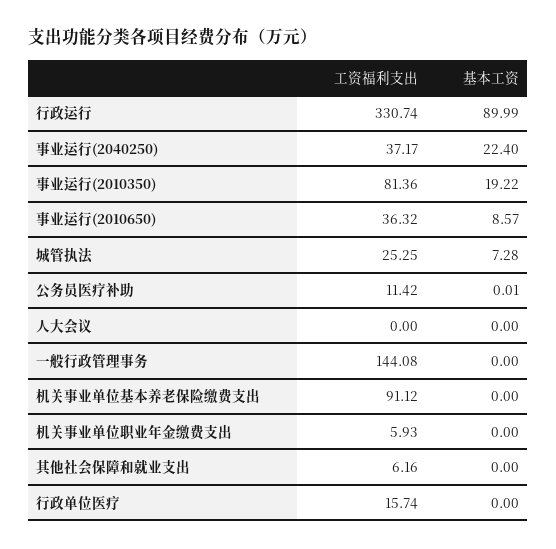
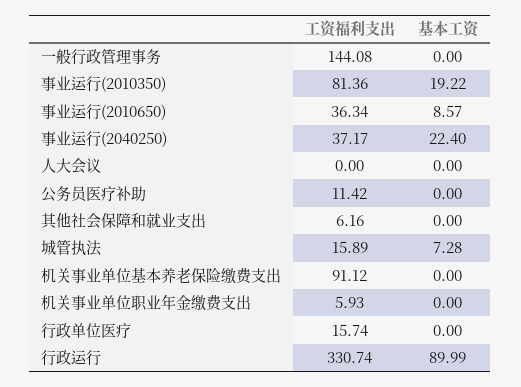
  {
    "工资福利支出": {
      "行政运行": 330.74,
      "事业运行(2040250)": 37.17,
      "事业运行(2010350)": 81.36,
-     "事业运行(2010650)": 36.32,
+     "事业运行(2010650)": 36.34,
-     "城管执法": 25.25,
+     "城管执法": 15.89,
      "公务员医疗补助": 11.42,
      "人大会议": 0,
      "一般行政管理事务": 144.08,
      "机关事业单位基本养老保险缴费支出": 91.12,
      "机关事业单位职业年金缴费支出": 5.93,
      "其他社会保障和就业支出": 6.16,
      "行政单位医疗": 15.74
    },
    "基本工资": {
      "行政运行": 89.99,
      "事业运行(2040250)": 22.4,
      "事业运行(2010350)": 19.22,
      "事业运行(2010650)": 8.57,
      "城管执法": 7.28,
-     "公务员医疗补助": 0.01,
+     "公务员医疗补助": 0,
      "人大会议": 0,
      "一般行政管理事务": 0,
      "机关事业单位基本养老保险缴费支出": 0,
      "机关事业单位职业年金缴费支出": 0,
      "其他社会保障和就业支出": 0,
      "行政单位医疗": 0
    }
  }

